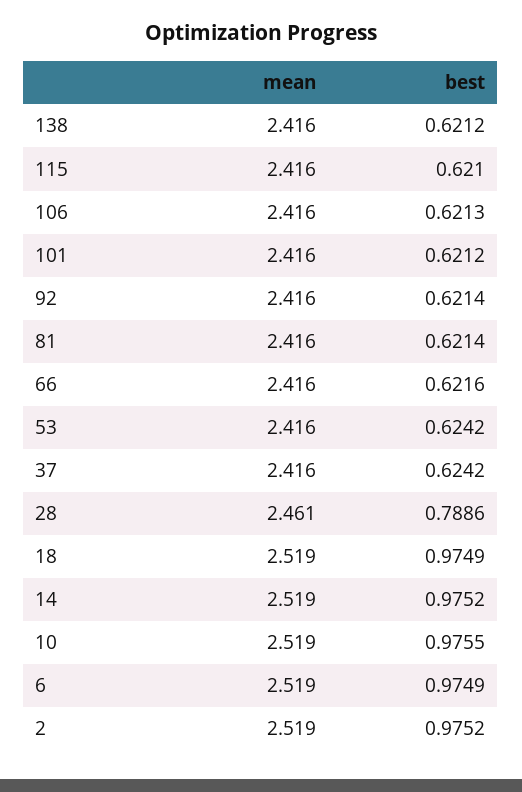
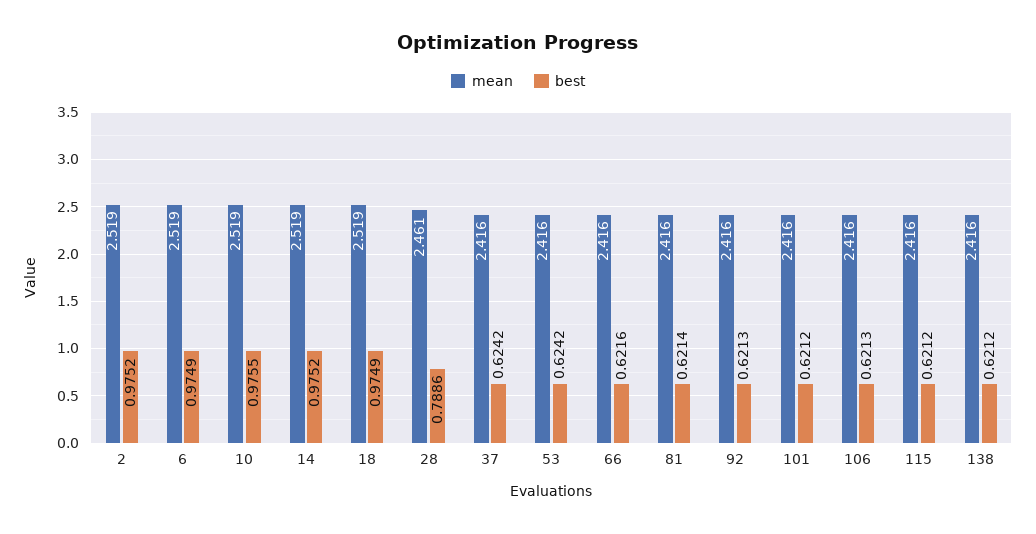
  {
    "mean": {
      "138": 2.416,
      "115": 2.416,
      "106": 2.416,
      "101": 2.416,
      "92": 2.416,
      "81": 2.416,
      "66": 2.416,
      "53": 2.416,
      "37": 2.416,
      "28": 2.461,
      "18": 2.519,
      "14": 2.519,
      "10": 2.519,
      "6": 2.519,
      "2": 2.519
    },
    "best": {
      "138": 0.6212,
-     "115": 0.621,
+     "115": 0.6212,
      "106": 0.6213,
      "101": 0.6212,
-     "92": 0.6214,
+     "92": 0.6213,
      "81": 0.6214,
      "66": 0.6216,
      "53": 0.6242,
      "37": 0.6242,
      "28": 0.7886,
      "18": 0.9749,
      "14": 0.9752,
      "10": 0.9755,
      "6": 0.9749,
      "2": 0.9752
    }
  }

